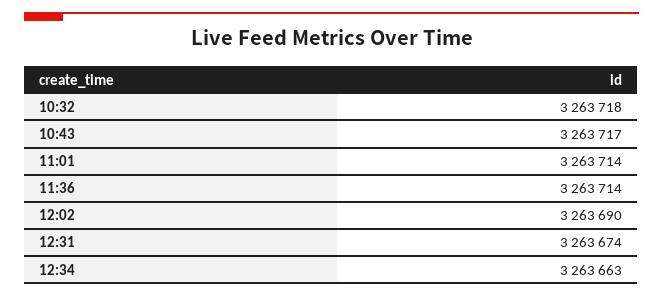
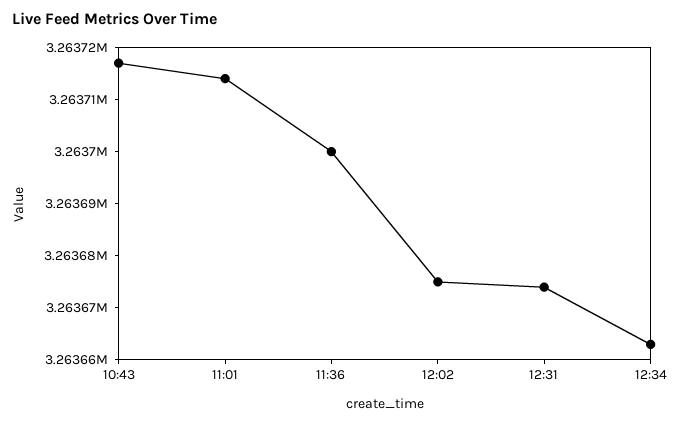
  {
-   "10:32": 3263718,
    "10:43": 3263717,
    "11:01": 3263714,
-   "11:36": 3263714,
+   "11:36": 3263700,
-   "12:02": 3263690,
+   "12:02": 3263675,
    "12:31": 3263674,
    "12:34": 3263663
  }

